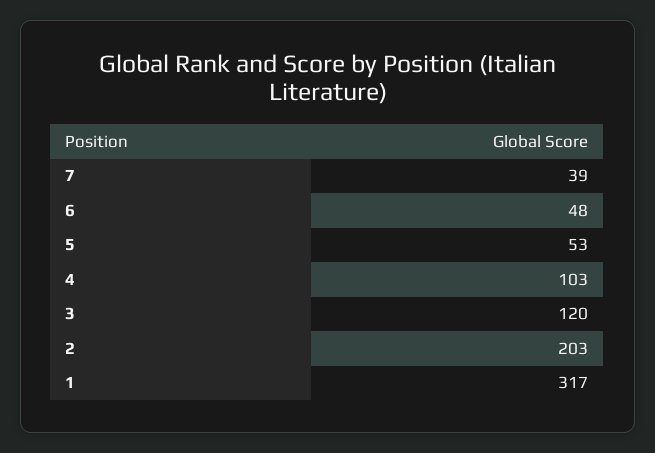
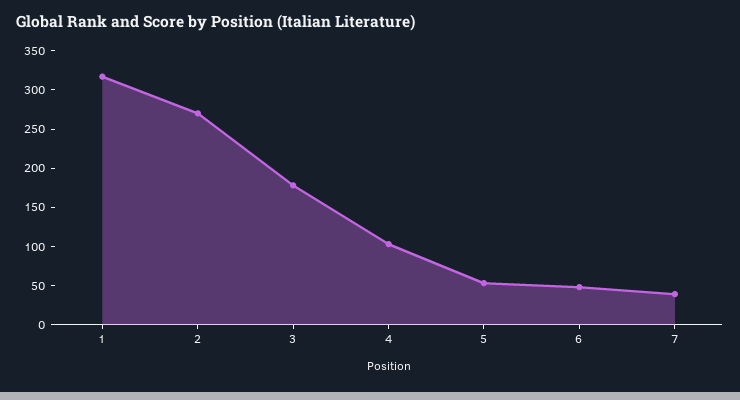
  {
    "7": 39,
    "6": 48,
    "5": 53,
    "4": 103,
-   "3": 120,
+   "3": 175,
-   "2": 203,
+   "2": 275,
    "1": 317
  }

